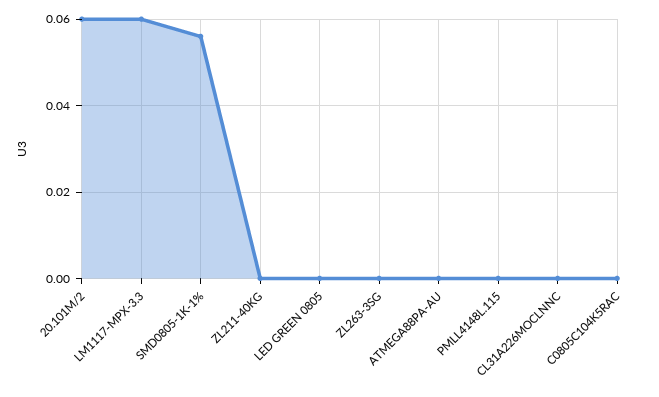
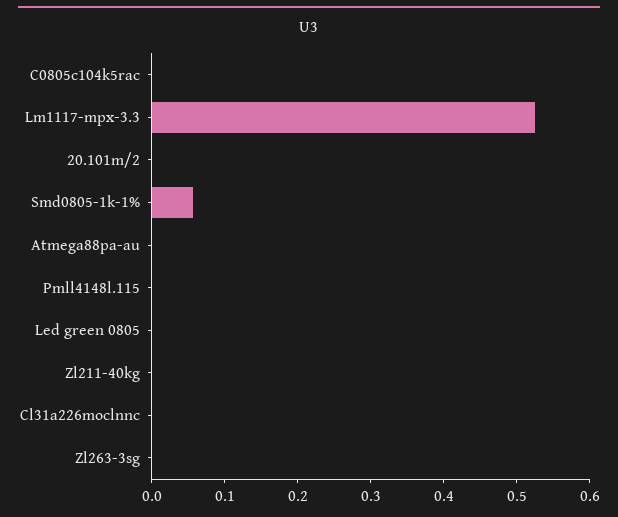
  {
-   "20.101M/2": 0.06,
+   "20.101M/2": 0,
-   "LM1117-MPX-3.3": 0.06,
+   "LM1117-MPX-3.3": 0.52,
    "SMD0805-1K-1%": 0.055,
    "ZL211-40KG": 0,
    "LED GREEN 0805": 0,
    "ZL263-3SG": 0,
    "ATMEGA88PA-AU": 0,
    "PMLL4148L.115": 0,
    "CL31A226MOCLNNC": 0,
    "C0805C104K5RAC": 0
  }

